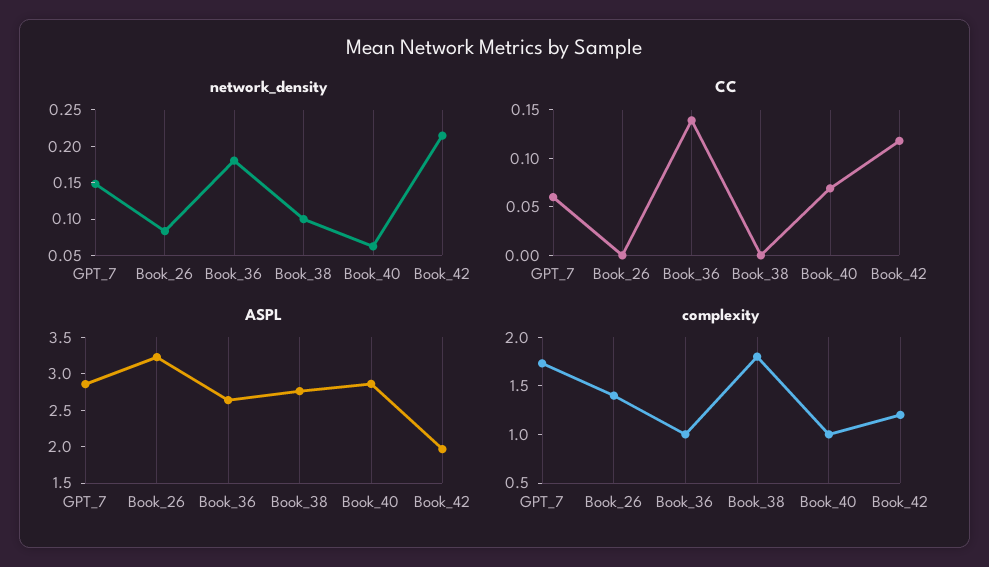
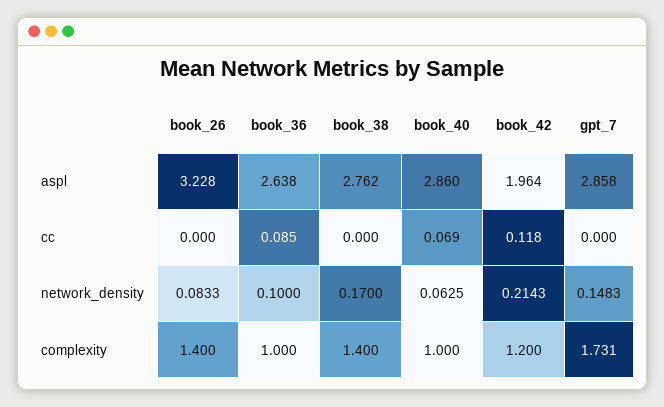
  {
    "network_density": {
      "GPT_7": 0.1483,
      "Book_26": 0.0833,
-     "Book_36": 0.175,
+     "Book_36": 0.1,
-     "Book_38": 0.1,
+     "Book_38": 0.17,
      "Book_40": 0.0625,
      "Book_42": 0.2143
    },
    "CC": {
-     "GPT_7": 0.06,
+     "GPT_7": 0,
      "Book_26": 0,
-     "Book_36": 0.14,
+     "Book_36": 0.085,
      "Book_38": 0,
      "Book_40": 0.069,
      "Book_42": 0.118
    },
    "ASPL": {
      "GPT_7": 2.858,
      "Book_26": 3.228,
      "Book_36": 2.638,
      "Book_38": 2.762,
      "Book_40": 2.86,
      "Book_42": 1.964
    },
    "complexity": {
      "GPT_7": 1.731,
      "Book_26": 1.4,
      "Book_36": 1,
-     "Book_38": 1.8,
+     "Book_38": 1.4,
      "Book_40": 1,
      "Book_42": 1.2
    }
  }

